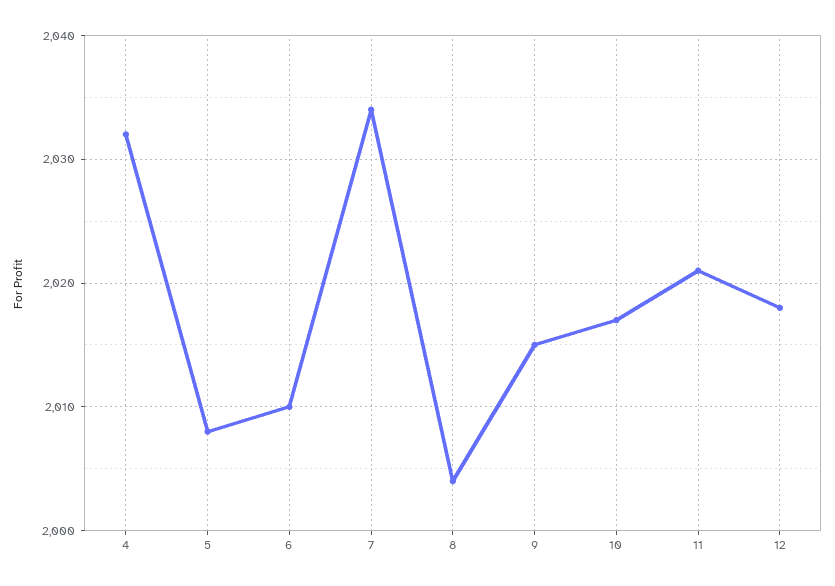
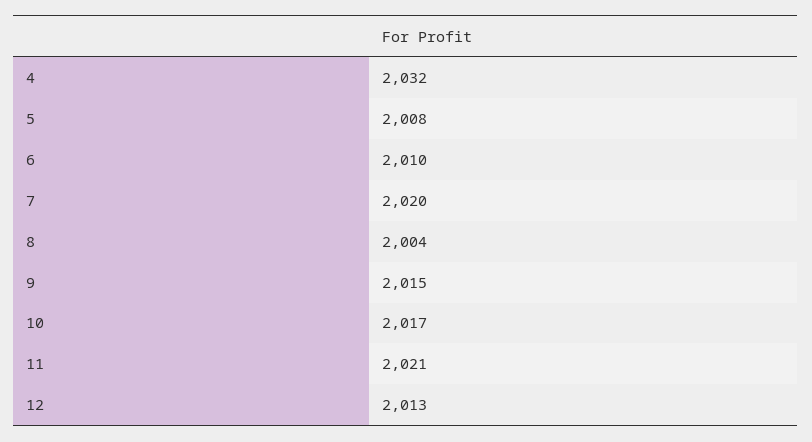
  {
    "4": 2032,
    "5": 2008,
    "6": 2010,
-   "7": 2034,
+   "7": 2020,
    "8": 2004,
    "9": 2015,
    "10": 2017,
    "11": 2021,
-   "12": 2018
+   "12": 2013
  }

